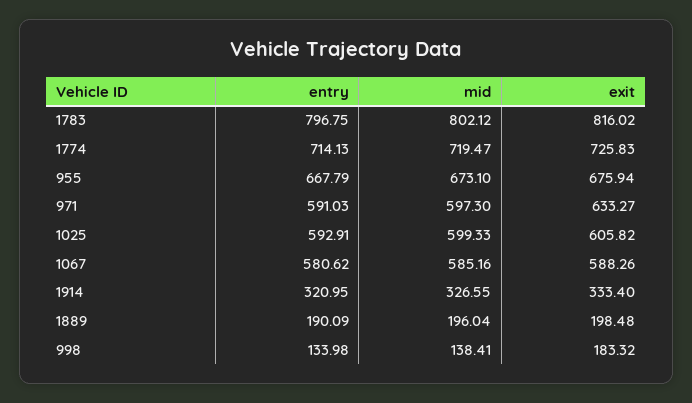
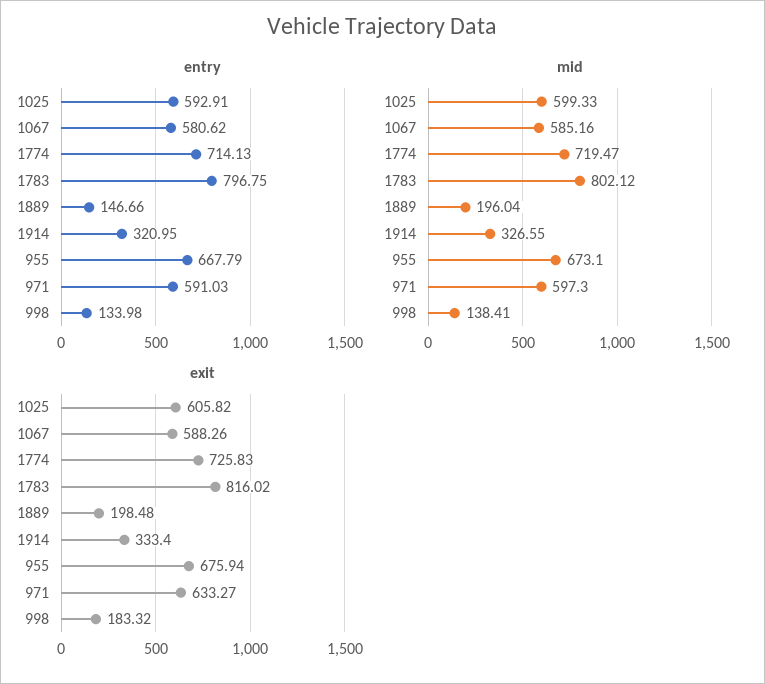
  {
    "entry": {
      "1783": 796.75,
      "1774": 714.13,
      "955": 667.79,
      "971": 591.03,
      "1025": 592.91,
      "1067": 580.62,
      "1914": 320.95,
-     "1889": 190.09,
+     "1889": 146.66,
      "998": 133.98
    },
    "mid": {
      "1783": 802.12,
      "1774": 719.47,
      "955": 673.1,
      "971": 597.3,
      "1025": 599.33,
      "1067": 585.16,
      "1914": 326.55,
      "1889": 196.04,
      "998": 138.41
    },
    "exit": {
      "1783": 816.02,
      "1774": 725.83,
      "955": 675.94,
      "971": 633.27,
      "1025": 605.82,
      "1067": 588.26,
      "1914": 333.4,
      "1889": 198.48,
      "998": 183.32
    }
  }

